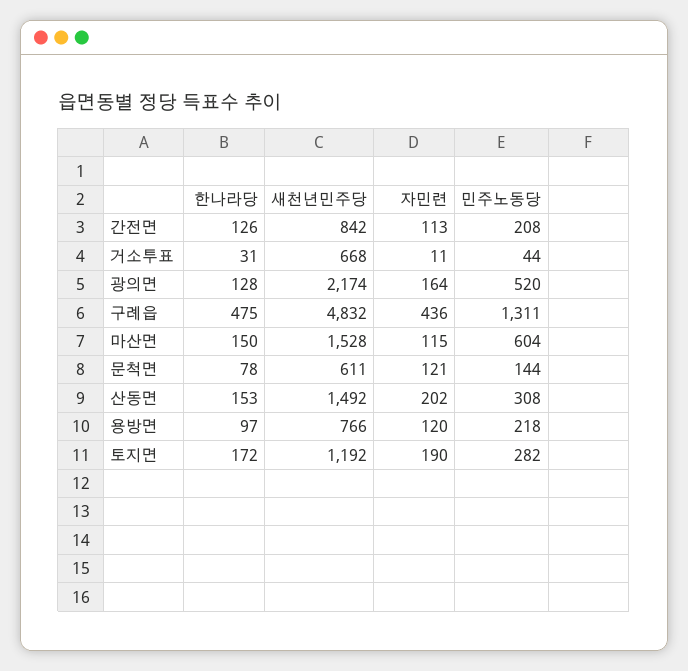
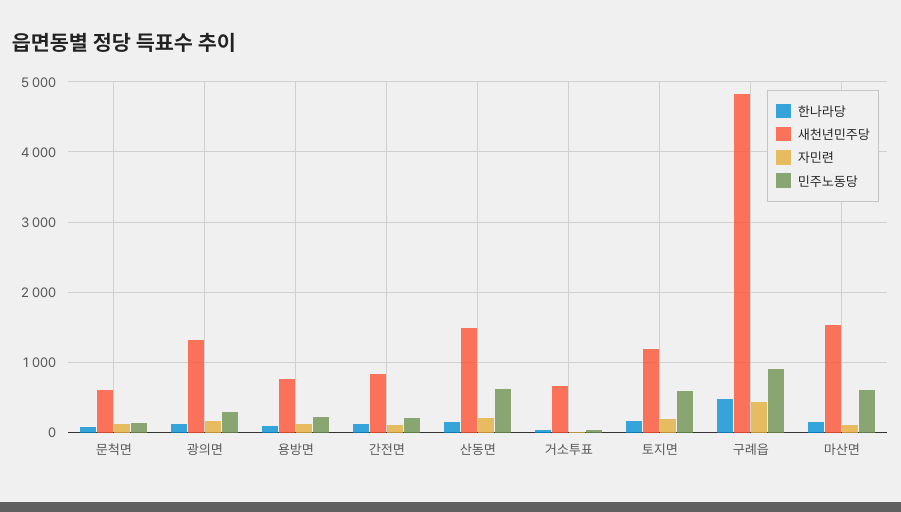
  {
    "한나라당": {
      "간전면": 126,
      "거소투표": 31,
      "광의면": 128,
      "구례읍": 475,
      "마산면": 150,
      "문척면": 78,
      "산동면": 153,
      "용방면": 97,
      "토지면": 172
    },
    "새천년민주당": {
      "간전면": 842,
      "거소투표": 668,
-     "광의면": 2174,
+     "광의면": 1300,
      "구례읍": 4832,
      "마산면": 1528,
      "문척면": 611,
      "산동면": 1492,
      "용방면": 766,
      "토지면": 1192
    },
    "자민련": {
      "간전면": 113,
      "거소투표": 11,
      "광의면": 164,
      "구례읍": 436,
      "마산면": 115,
      "문척면": 121,
      "산동면": 202,
      "용방면": 120,
      "토지면": 190
    },
    "민주노동당": {
      "간전면": 208,
      "거소투표": 44,
-     "광의면": 520,
+     "광의면": 300,
-     "구례읍": 1311,
+     "구례읍": 900,
      "마산면": 604,
      "문척면": 144,
-     "산동면": 308,
+     "산동면": 600,
      "용방면": 218,
-     "토지면": 282
+     "토지면": 600
    }
  }

